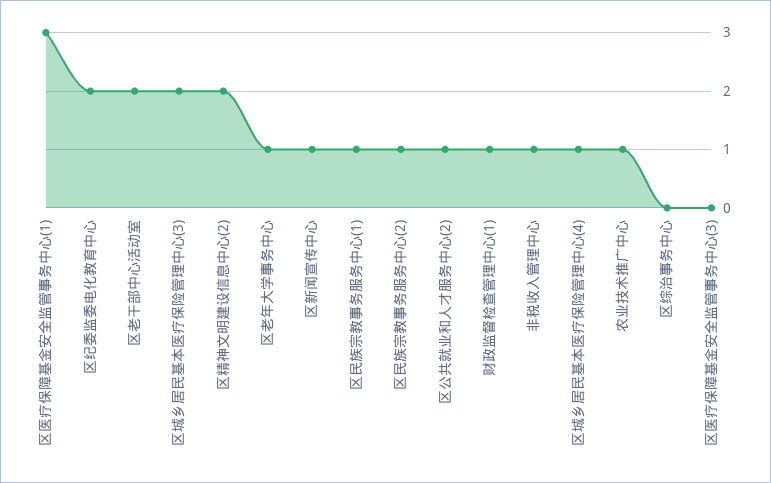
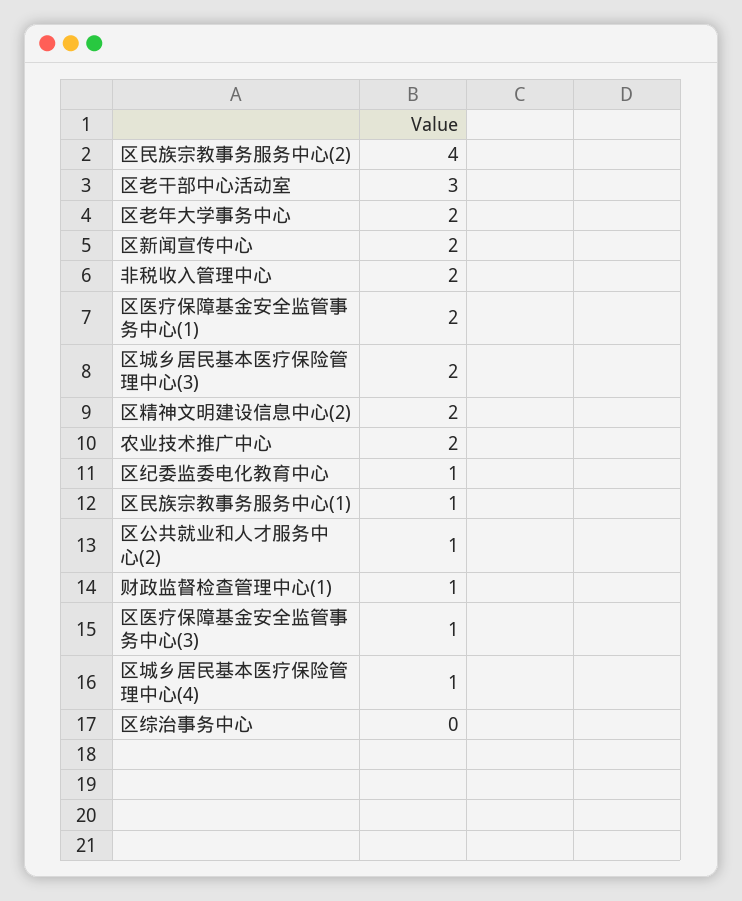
  {
-   "区医疗保障基金安全监管事务中心(1)": 3,
+   "区医疗保障基金安全监管事务中心(1)": 2,
-   "区纪委监委电化教育中心": 2,
+   "区纪委监委电化教育中心": 1,
-   "区老干部中心活动室": 2,
+   "区老干部中心活动室": 3,
    "区城乡居民基本医疗保险管理中心(3)": 2,
    "区精神文明建设信息中心(2)": 2,
-   "区老年大学事务中心": 1,
+   "区老年大学事务中心": 2,
-   "区新闻宣传中心": 1,
+   "区新闻宣传中心": 2,
    "区民族宗教事务服务中心(1)": 1,
-   "区民族宗教事务服务中心(2)": 1,
+   "区民族宗教事务服务中心(2)": 4,
    "区公共就业和人才服务中心(2)": 1,
    "财政监督检查管理中心(1)": 1,
-   "非税收入管理中心": 1,
+   "非税收入管理中心": 2,
    "区城乡居民基本医疗保险管理中心(4)": 1,
-   "农业技术推广中心": 1,
+   "农业技术推广中心": 2,
    "区综治事务中心": 0,
-   "区医疗保障基金安全监管事务中心(3)": 0
+   "区医疗保障基金安全监管事务中心(3)": 1
  }

